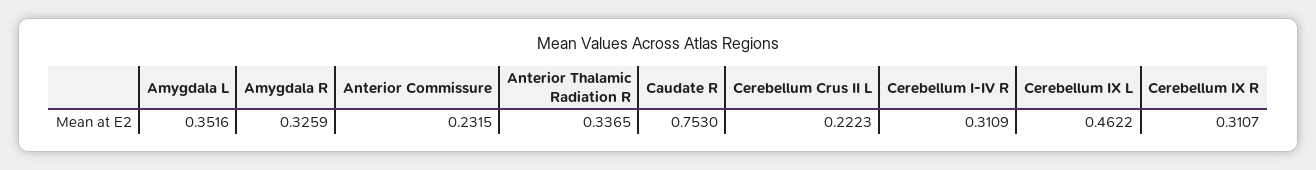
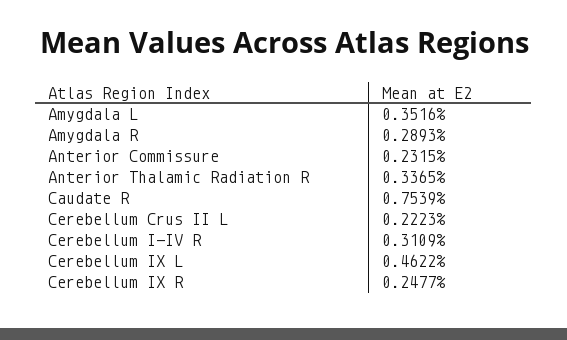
  {
    "Amygdala L": 0.3516,
-   "Amygdala R": 0.3259,
+   "Amygdala R": 0.2893,
    "Anterior Commissure": 0.2315,
    "Anterior Thalamic Radiation R": 0.3365,
-   "Caudate R": 0.753,
+   "Caudate R": 0.7539,
    "Cerebellum Crus II L": 0.2223,
    "Cerebellum I-IV R": 0.3109,
    "Cerebellum IX L": 0.4622,
-   "Cerebellum IX R": 0.3107
+   "Cerebellum IX R": 0.2477
  }

